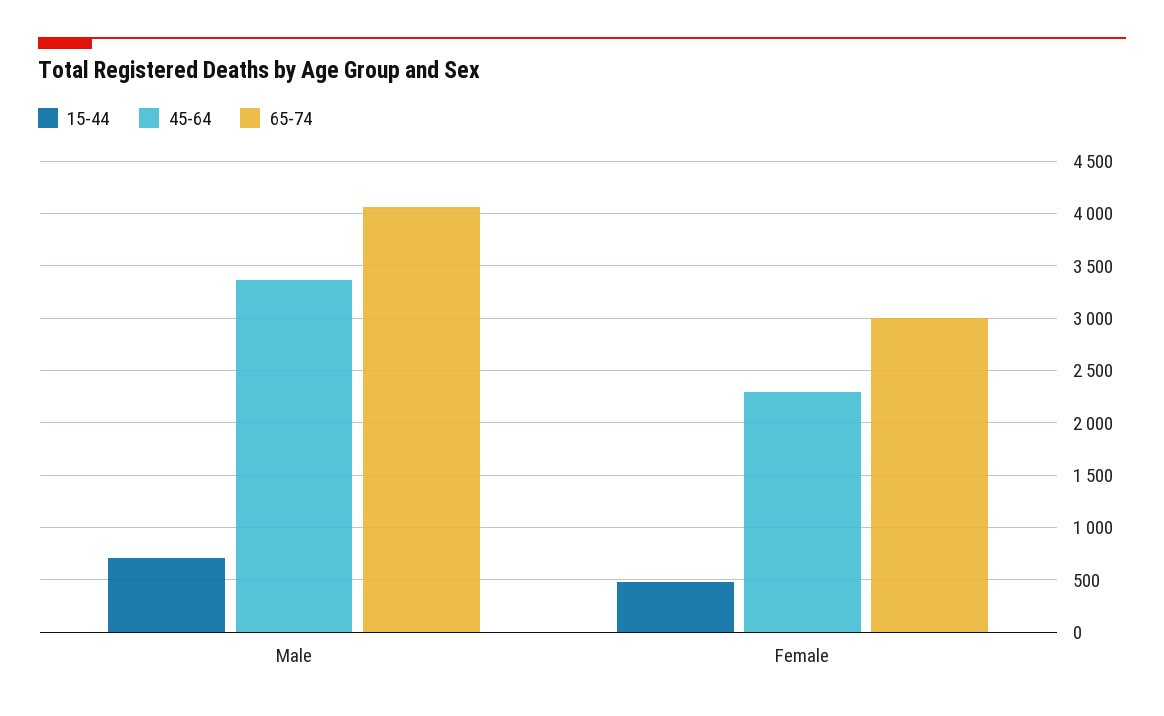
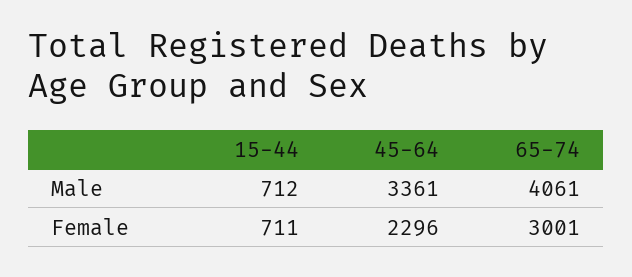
  {
    "15-44": {
      "Male": 712,
-     "Female": 500
+     "Female": 711
    },
    "45-64": {
      "Male": 3361,
      "Female": 2296
    },
    "65-74": {
      "Male": 4061,
      "Female": 3001
    }
  }

